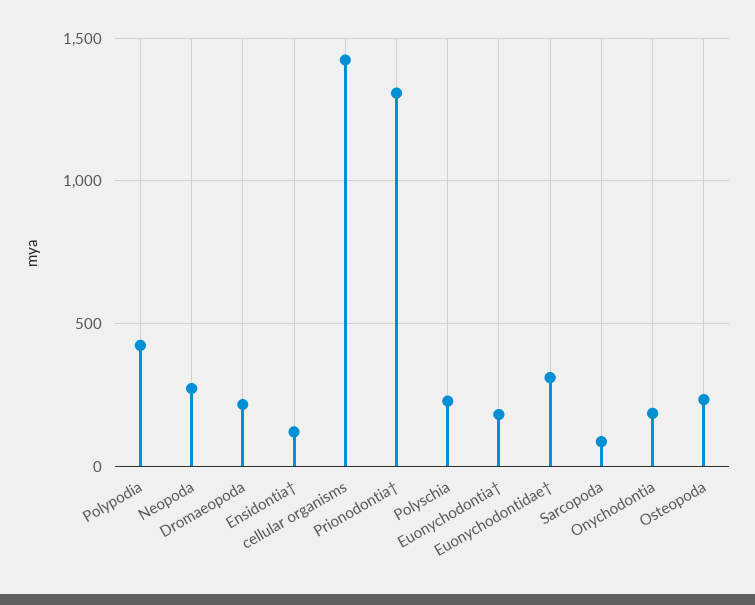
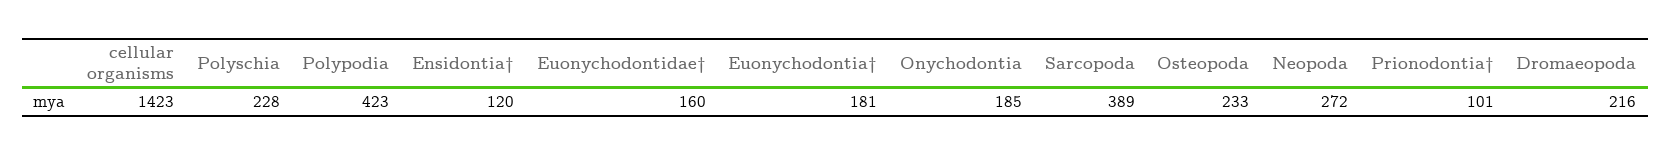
  {
    "Polypodia": 423,
    "Neopoda": 272,
    "Dromaeopoda": 216,
    "Ensidontia†": 120,
    "cellular organisms": 1423,
-   "Prionodontia†": 1300,
+   "Prionodontia†": 101,
    "Polyschia": 228,
    "Euonychodontia†": 181,
-   "Euonychodontidae†": 300,
+   "Euonychodontidae†": 160,
-   "Sarcopoda": 100,
+   "Sarcopoda": 389,
    "Onychodontia": 185,
    "Osteopoda": 233
  }

